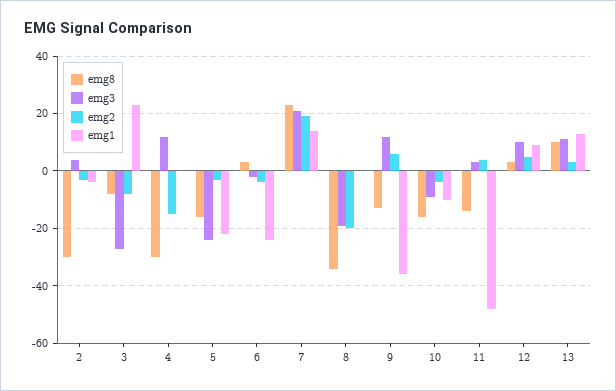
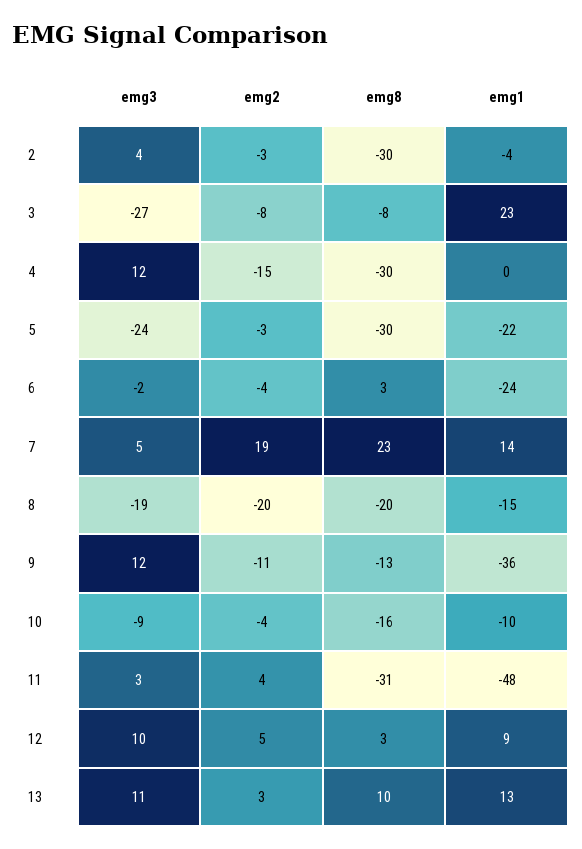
  {
    "emg8": {
      "2": -30,
      "3": -8,
      "4": -30,
-     "5": -15,
+     "5": -30,
      "6": 3,
      "7": 23,
-     "8": -35,
+     "8": -20,
      "9": -13,
      "10": -16,
-     "11": -15,
+     "11": -31,
      "12": 3,
      "13": 10
    },
    "emg3": {
      "2": 4,
      "3": -27,
      "4": 12,
      "5": -24,
      "6": -2,
-     "7": 20,
+     "7": 5,
      "8": -19,
      "9": 12,
      "10": -9,
      "11": 3,
      "12": 10,
      "13": 11
    },
    "emg2": {
      "2": -3,
      "3": -8,
      "4": -15,
      "5": -3,
      "6": -4,
      "7": 19,
      "8": -20,
-     "9": 5,
+     "9": -11,
      "10": -4,
      "11": 4,
      "12": 5,
      "13": 3
    },
    "emg1": {
      "2": -4,
      "3": 23,
      "4": 0,
      "5": -22,
      "6": -24,
      "7": 14,
-     "8": 0,
+     "8": -15,
      "9": -36,
      "10": -10,
      "11": -48,
      "12": 9,
      "13": 13
    }
  }

